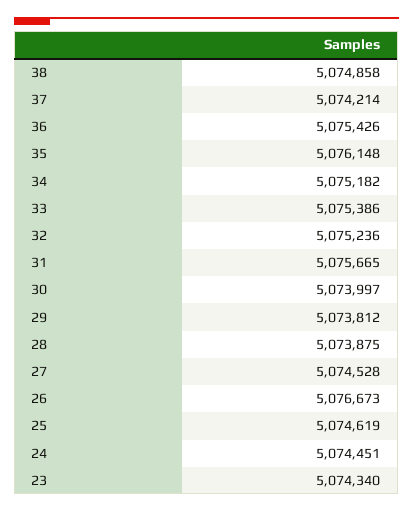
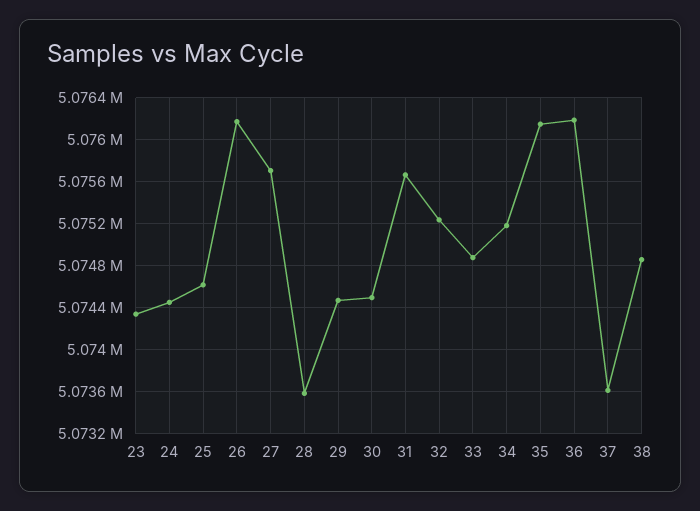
  {
    "38": 5074858,
-   "37": 5074214,
+   "37": 5073600,
-   "36": 5075426,
+   "36": 5076200,
    "35": 5076148,
    "34": 5075182,
-   "33": 5075386,
+   "33": 5074900,
    "32": 5075236,
    "31": 5075665,
-   "30": 5073997,
+   "30": 5074500,
-   "29": 5073812,
+   "29": 5074500,
-   "28": 5073875,
+   "28": 5073600,
-   "27": 5074528,
+   "27": 5075700,
-   "26": 5076673,
+   "26": 5076200,
    "25": 5074619,
    "24": 5074451,
    "23": 5074340
  }

